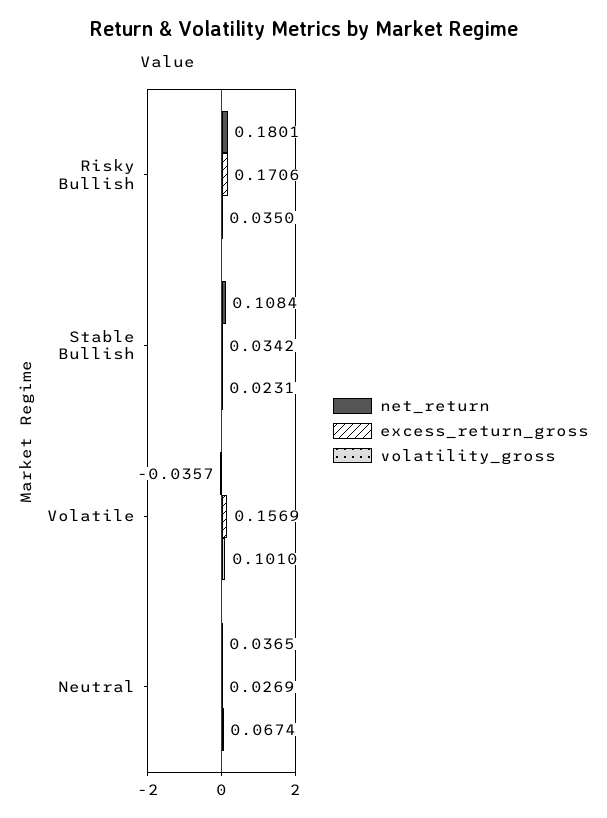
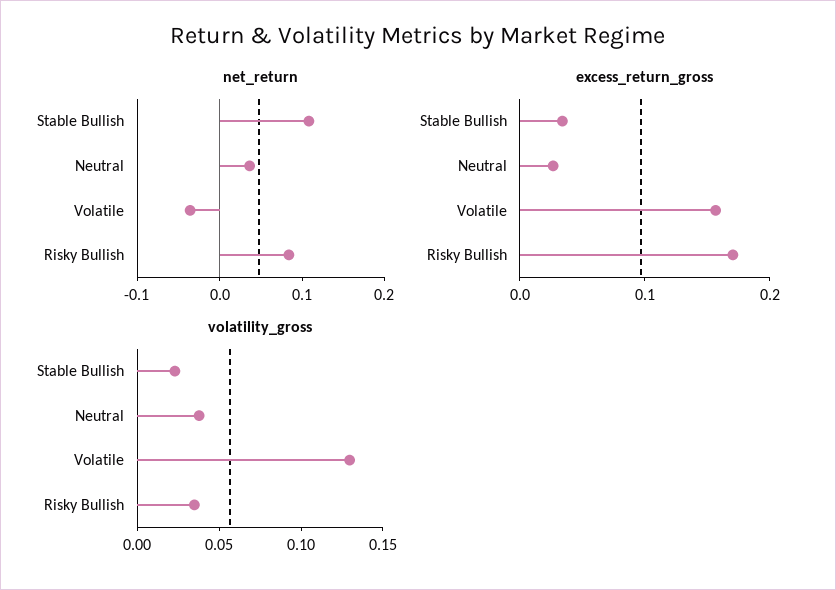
  {
    "net_return": {
-     "Risky Bullish": 0.1801,
+     "Risky Bullish": 0.08,
      "Stable Bullish": 0.1084,
      "Volatile": -0.0357,
      "Neutral": 0.0365
    },
    "excess_return_gross": {
      "Risky Bullish": 0.1706,
      "Stable Bullish": 0.0342,
      "Volatile": 0.1569,
      "Neutral": 0.0269
    },
    "volatility_gross": {
      "Risky Bullish": 0.035,
      "Stable Bullish": 0.0231,
-     "Volatile": 0.101,
+     "Volatile": 0.13,
-     "Neutral": 0.0674
+     "Neutral": 0.04
    }
  }

